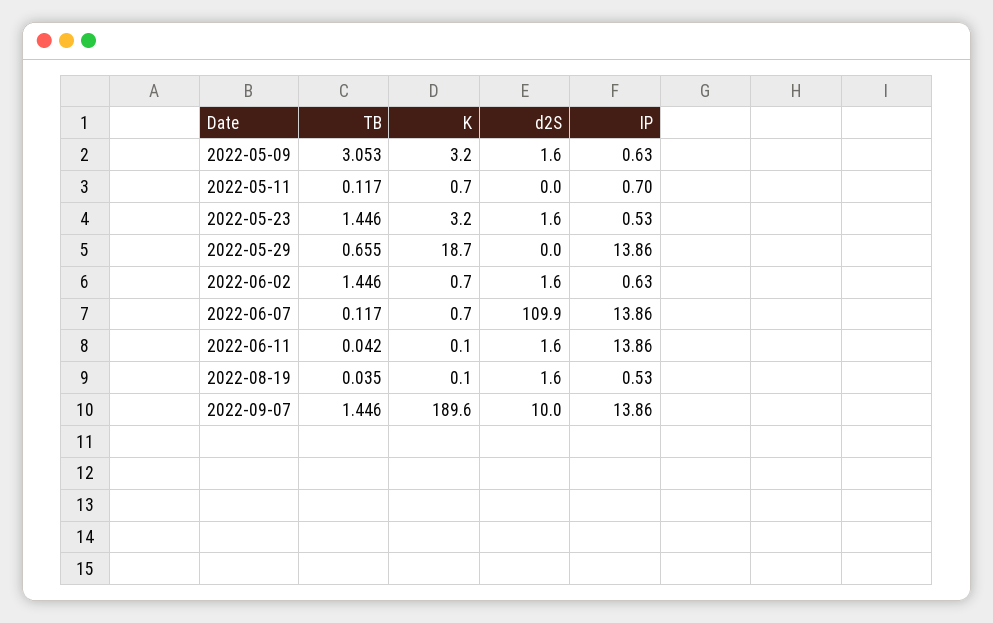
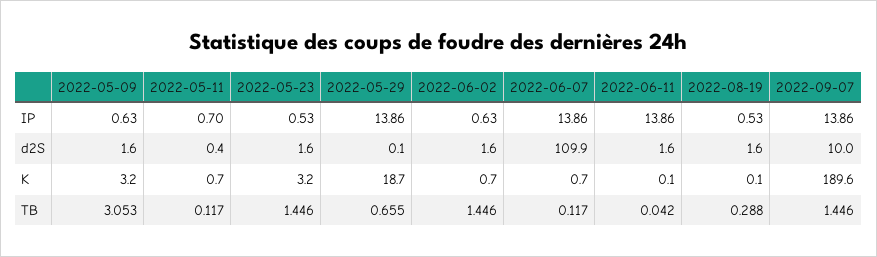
  {
    "TB": {
      "2022-05-09": 3.053,
      "2022-05-11": 0.117,
      "2022-05-23": 1.446,
      "2022-05-29": 0.655,
      "2022-06-02": 1.446,
      "2022-06-07": 0.117,
      "2022-06-11": 0.042,
-     "2022-08-19": 0.035,
+     "2022-08-19": 0.288,
      "2022-09-07": 1.446
    },
    "K": {
      "2022-05-09": 3.2,
      "2022-05-11": 0.7,
      "2022-05-23": 3.2,
      "2022-05-29": 18.7,
      "2022-06-02": 0.7,
      "2022-06-07": 0.7,
      "2022-06-11": 0.1,
      "2022-08-19": 0.1,
      "2022-09-07": 189.6
    },
    "d2S": {
      "2022-05-09": 1.6,
-     "2022-05-11": 0,
+     "2022-05-11": 0.4,
      "2022-05-23": 1.6,
-     "2022-05-29": 0,
+     "2022-05-29": 0.1,
      "2022-06-02": 1.6,
      "2022-06-07": 109.9,
      "2022-06-11": 1.6,
      "2022-08-19": 1.6,
      "2022-09-07": 10
    },
    "IP": {
      "2022-05-09": 0.63,
      "2022-05-11": 0.7,
      "2022-05-23": 0.53,
      "2022-05-29": 13.86,
      "2022-06-02": 0.63,
      "2022-06-07": 13.86,
      "2022-06-11": 13.86,
      "2022-08-19": 0.53,
      "2022-09-07": 13.86
    }
  }

